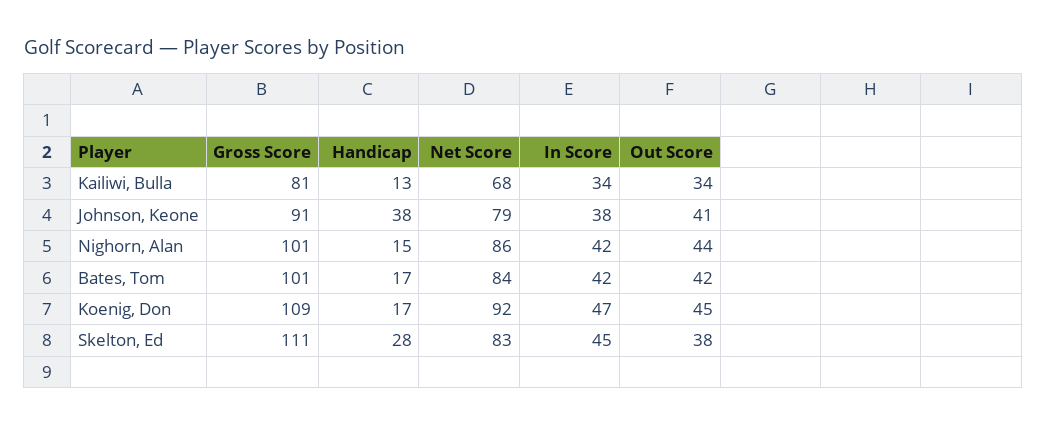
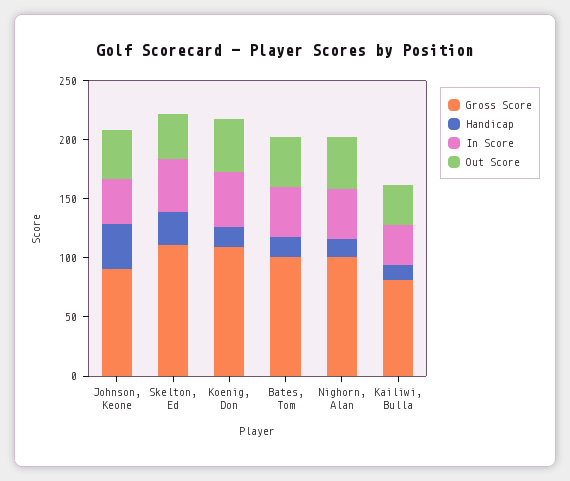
  {
    "Gross Score": {
      "Kailiwi, Bulla": 81,
      "Johnson, Keone": 91,
      "Nighorn, Alan": 101,
      "Bates, Tom": 101,
      "Koenig, Don": 109,
      "Skelton, Ed": 111
    },
    "Handicap": {
      "Kailiwi, Bulla": 13,
      "Johnson, Keone": 38,
      "Nighorn, Alan": 15,
      "Bates, Tom": 17,
      "Koenig, Don": 17,
      "Skelton, Ed": 28
    },
-   "Net Score": {
-     "Kailiwi, Bulla": 68,
-     "Johnson, Keone": 79,
-     "Nighorn, Alan": 86,
-     "Bates, Tom": 84,
-     "Koenig, Don": 92,
-     "Skelton, Ed": 83
-   },
    "In Score": {
      "Kailiwi, Bulla": 34,
      "Johnson, Keone": 38,
      "Nighorn, Alan": 42,
      "Bates, Tom": 42,
      "Koenig, Don": 47,
      "Skelton, Ed": 45
    },
    "Out Score": {
      "Kailiwi, Bulla": 34,
      "Johnson, Keone": 41,
      "Nighorn, Alan": 44,
      "Bates, Tom": 42,
      "Koenig, Don": 45,
      "Skelton, Ed": 38
    }
  }

